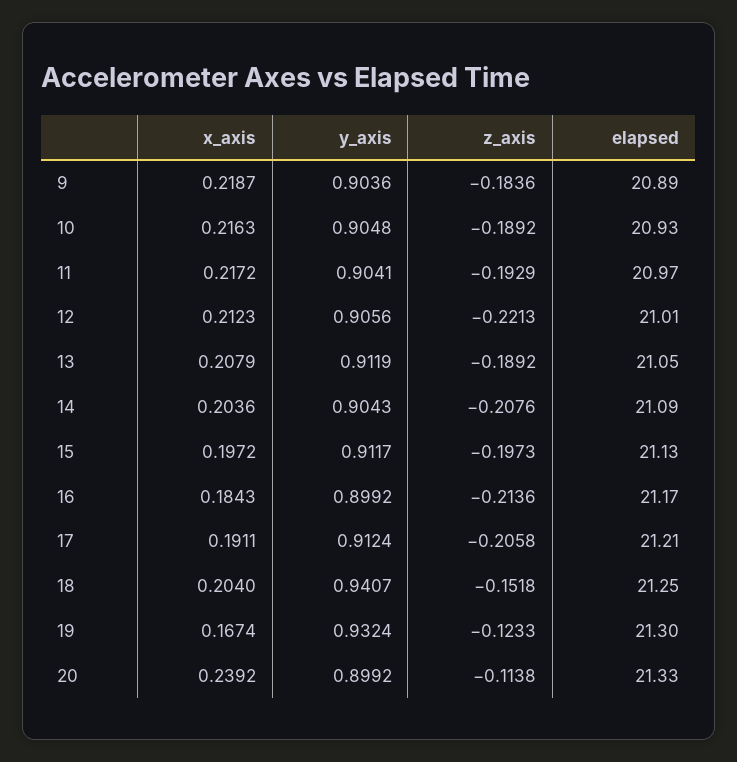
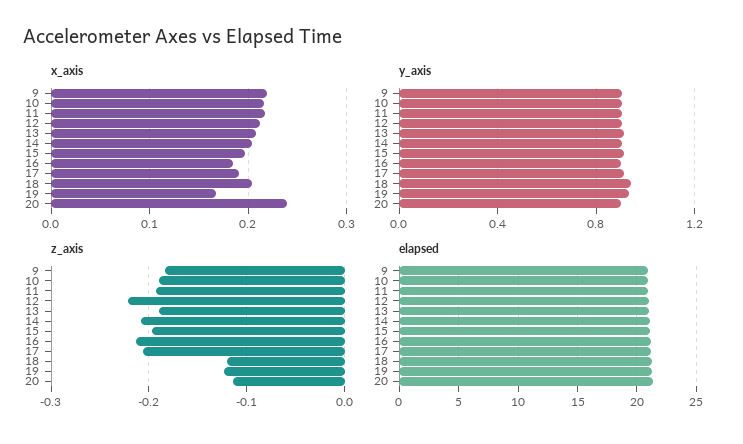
  {
    "x_axis": {
      "9": 0.2187,
      "10": 0.2163,
      "11": 0.2172,
      "12": 0.2123,
      "13": 0.2079,
      "14": 0.2036,
      "15": 0.1972,
      "16": 0.1843,
      "17": 0.1911,
      "18": 0.204,
      "19": 0.1674,
      "20": 0.2392
    },
    "y_axis": {
      "9": 0.9036,
      "10": 0.9048,
      "11": 0.9041,
      "12": 0.9056,
      "13": 0.9119,
      "14": 0.9043,
      "15": 0.9117,
      "16": 0.8992,
      "17": 0.9124,
      "18": 0.9407,
      "19": 0.9324,
      "20": 0.8992
    },
    "z_axis": {
      "9": -0.1836,
      "10": -0.1892,
      "11": -0.1929,
      "12": -0.2213,
      "13": -0.1892,
      "14": -0.2076,
      "15": -0.1973,
      "16": -0.2136,
      "17": -0.2058,
-     "18": -0.1518,
+     "18": -0.12,
      "19": -0.1233,
      "20": -0.1138
    },
    "elapsed": {
      "9": 20.89,
      "10": 20.93,
      "11": 20.97,
      "12": 21.01,
      "13": 21.05,
      "14": 21.09,
      "15": 21.13,
      "16": 21.17,
      "17": 21.21,
      "18": 21.25,
      "19": 21.3,
      "20": 21.33
    }
  }

